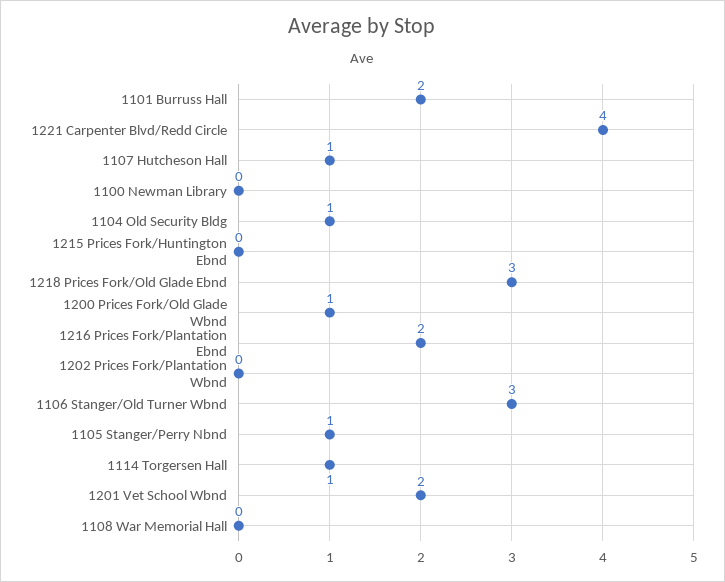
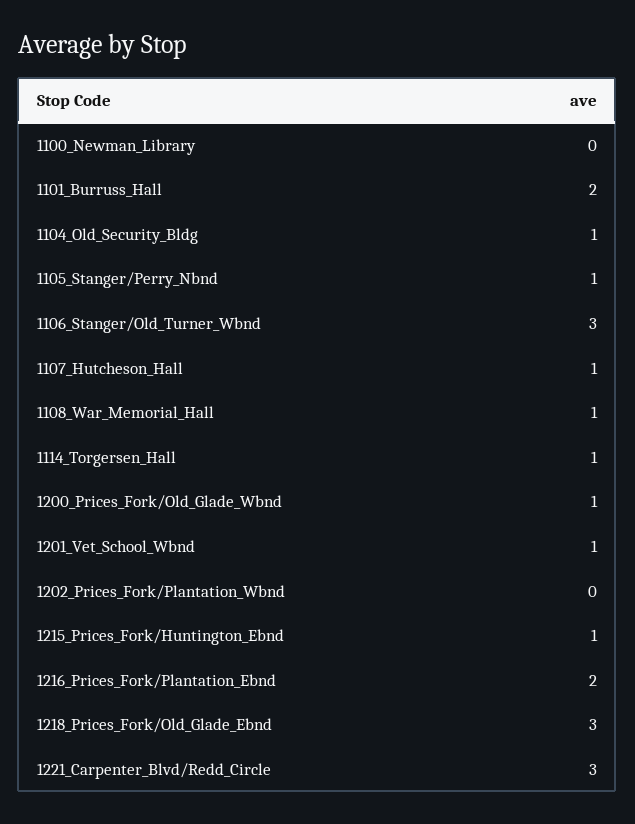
  {
    "1101 Burruss Hall": 2,
-   "1221 Carpenter Blvd/Redd Circle": 4,
+   "1221 Carpenter Blvd/Redd Circle": 3,
    "1107 Hutcheson Hall": 1,
    "1100 Newman Library": 0,
    "1104 Old Security Bldg": 1,
-   "1215 Prices Fork/Huntington Ebnd": 0,
+   "1215 Prices Fork/Huntington Ebnd": 1,
    "1218 Prices Fork/Old Glade Ebnd": 3,
    "1200 Prices Fork/Old Glade Wbnd": 1,
    "1216 Prices Fork/Plantation Ebnd": 2,
    "1202 Prices Fork/Plantation Wbnd": 0,
    "1106 Stanger/Old Turner Wbnd": 3,
    "1105 Stanger/Perry Nbnd": 1,
    "1114 Torgersen Hall": 1,
-   "1201 Vet School Wbnd": 2,
+   "1201 Vet School Wbnd": 1,
-   "1108 War Memorial Hall": 0
+   "1108 War Memorial Hall": 1
  }

